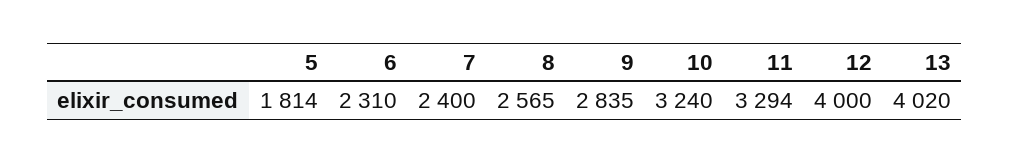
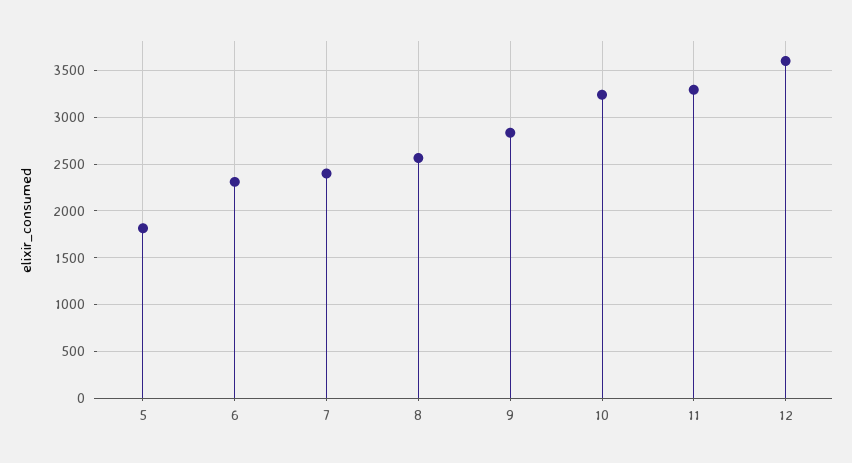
  {
    "5": 1814,
    "6": 2310,
    "7": 2400,
    "8": 2565,
    "9": 2835,
    "10": 3240,
    "11": 3294,
-   "12": 4000,
+   "12": 3600
-   "13": 4020
  }

